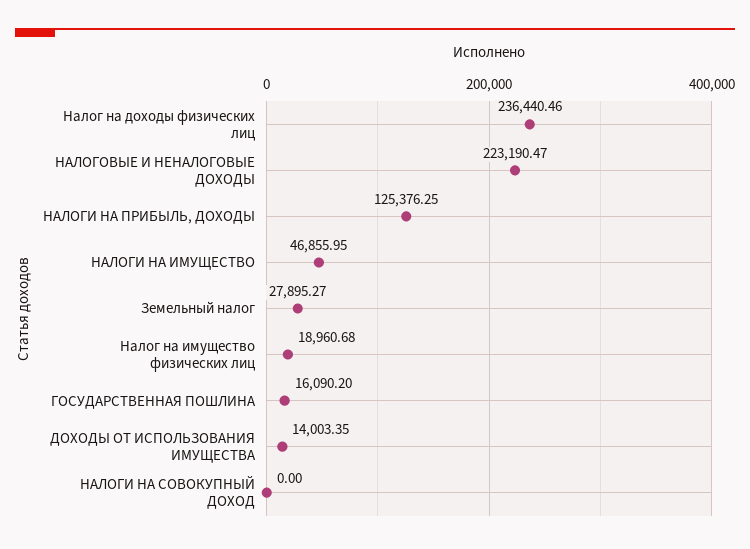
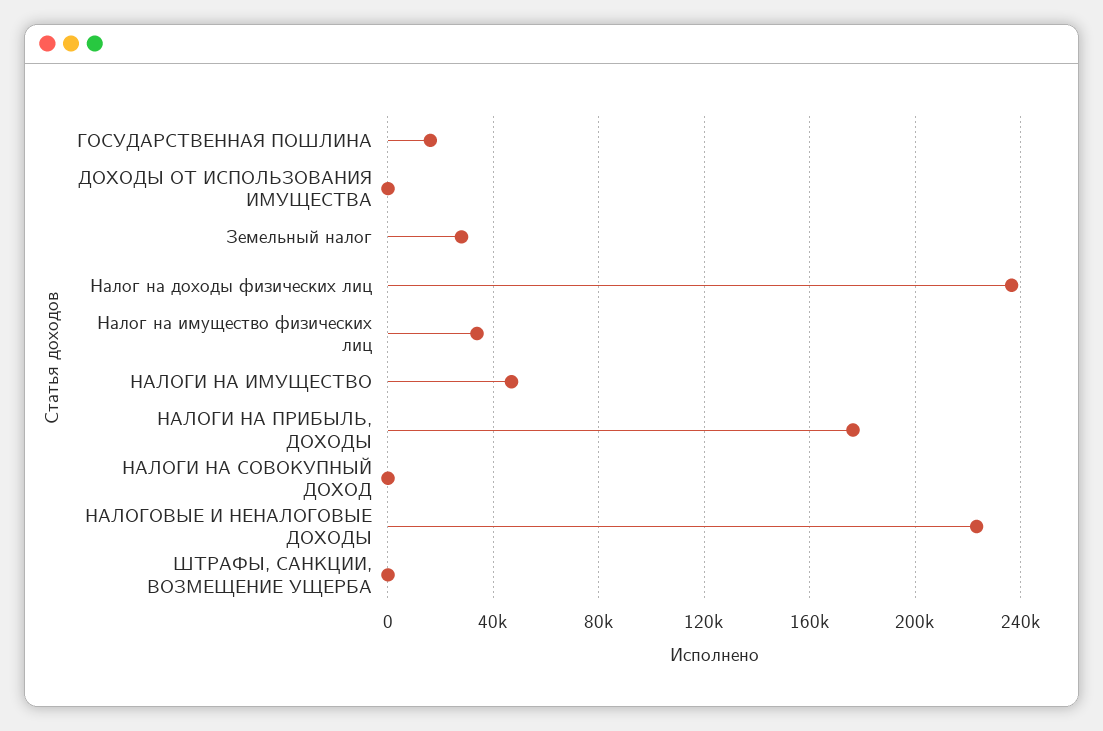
  {
    "Налог на доходы физических лиц": 236440.46,
    "НАЛОГОВЫЕ И НЕНАЛОГОВЫЕ ДОХОДЫ": 223190.47,
-   "НАЛОГИ НА ПРИБЫЛЬ, ДОХОДЫ": 125376.25,
+   "НАЛОГИ НА ПРИБЫЛЬ, ДОХОДЫ": 175000,
    "НАЛОГИ НА ИМУЩЕСТВО": 46855.95,
    "Земельный налог": 27895.27,
-   "Налог на имущество физических лиц": 18960.68,
+   "Налог на имущество физических лиц": 35000,
    "ГОСУДАРСТВЕННАЯ ПОШЛИНА": 16090.2,
-   "ДОХОДЫ ОТ ИСПОЛЬЗОВАНИЯ ИМУЩЕСТВА": 14003.35,
+   "ДОХОДЫ ОТ ИСПОЛЬЗОВАНИЯ ИМУЩЕСТВА": 0,
-   "НАЛОГИ НА СОВОКУПНЫЙ ДОХОД": 0
+   "НАЛОГИ НА СОВОКУПНЫЙ ДОХОД": 0,
+   "ШТРАФЫ, САНКЦИИ, ВОЗМЕЩЕНИЕ УЩЕРБА": 0
  }

